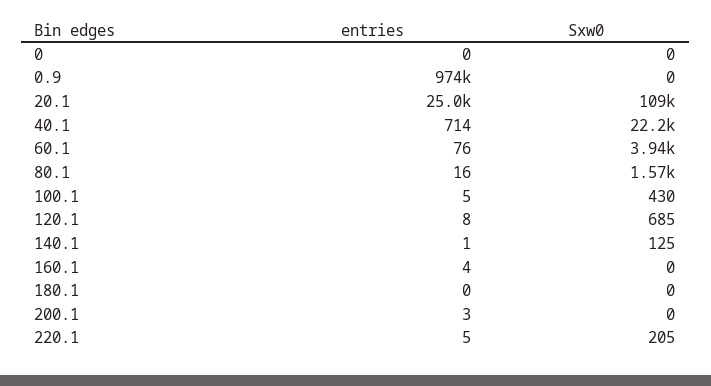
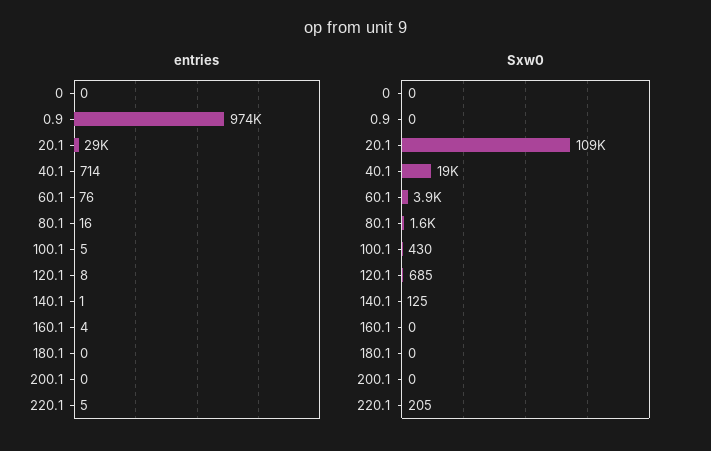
  {
    "entries": {
      "0": 0,
      "0.9": 974000,
-     "20.1": 25000,
+     "20.1": 29000,
      "40.1": 714,
      "60.1": 76,
      "80.1": 16,
      "100.1": 5,
      "120.1": 8,
      "140.1": 1,
      "160.1": 4,
      "180.1": 0,
-     "200.1": 3,
+     "200.1": 0,
      "220.1": 5
    },
    "Sxw0": {
      "0": 0,
      "0.9": 0,
      "20.1": 109000,
-     "40.1": 22200,
+     "40.1": 19000,
      "60.1": 3940,
      "80.1": 1570,
      "100.1": 430,
      "120.1": 685,
      "140.1": 125,
      "160.1": 0,
      "180.1": 0,
      "200.1": 0,
      "220.1": 205
    }
  }

